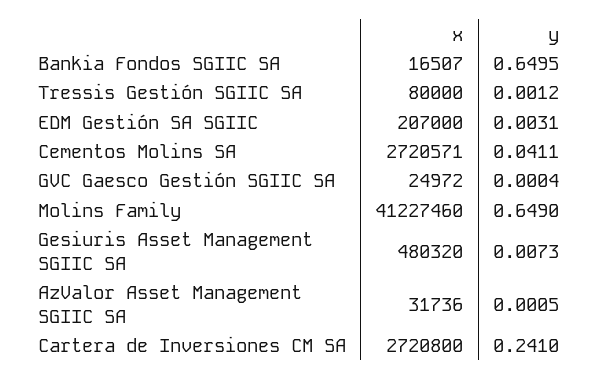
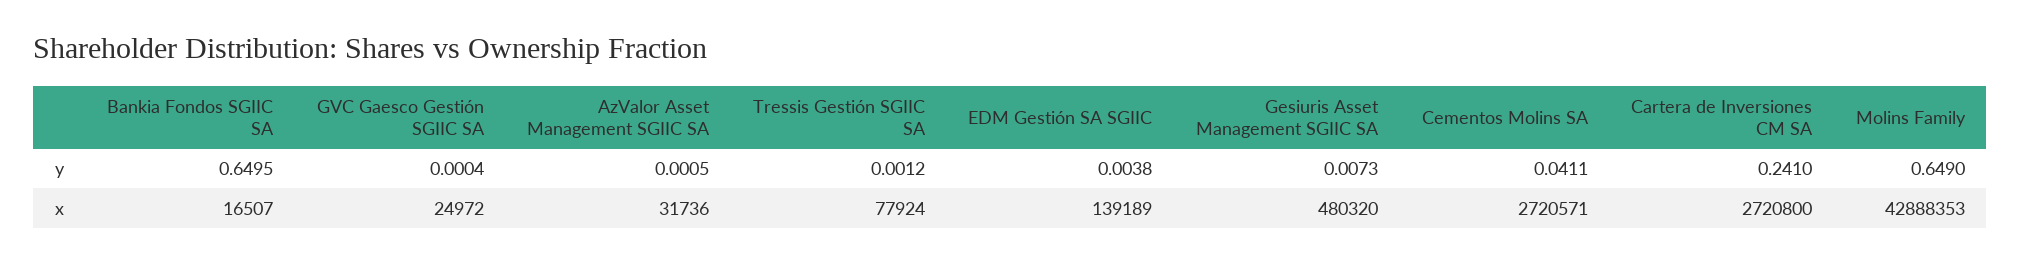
  {
    "x": {
      "Bankia Fondos SGIIC SA": 16507,
-     "Tressis Gestión SGIIC SA": 80000,
+     "Tressis Gestión SGIIC SA": 77924,
-     "EDM Gestión SA SGIIC": 207000,
+     "EDM Gestión SA SGIIC": 139189,
      "Cementos Molins SA": 2720571,
      "GVC Gaesco Gestión SGIIC SA": 24972,
-     "Molins Family": 41227460,
+     "Molins Family": 42888353,
      "Gesiuris Asset Management SGIIC SA": 480320,
      "AzValor Asset Management SGIIC SA": 31736,
      "Cartera de Inversiones CM SA": 2720800
    },
    "y": {
      "Bankia Fondos SGIIC SA": 0.6495,
      "Tressis Gestión SGIIC SA": 0.0012,
-     "EDM Gestión SA SGIIC": 0.0031,
+     "EDM Gestión SA SGIIC": 0.0038,
      "Cementos Molins SA": 0.0411,
      "GVC Gaesco Gestión SGIIC SA": 0.0004,
      "Molins Family": 0.649,
      "Gesiuris Asset Management SGIIC SA": 0.0073,
      "AzValor Asset Management SGIIC SA": 0.0005,
      "Cartera de Inversiones CM SA": 0.241
    }
  }

